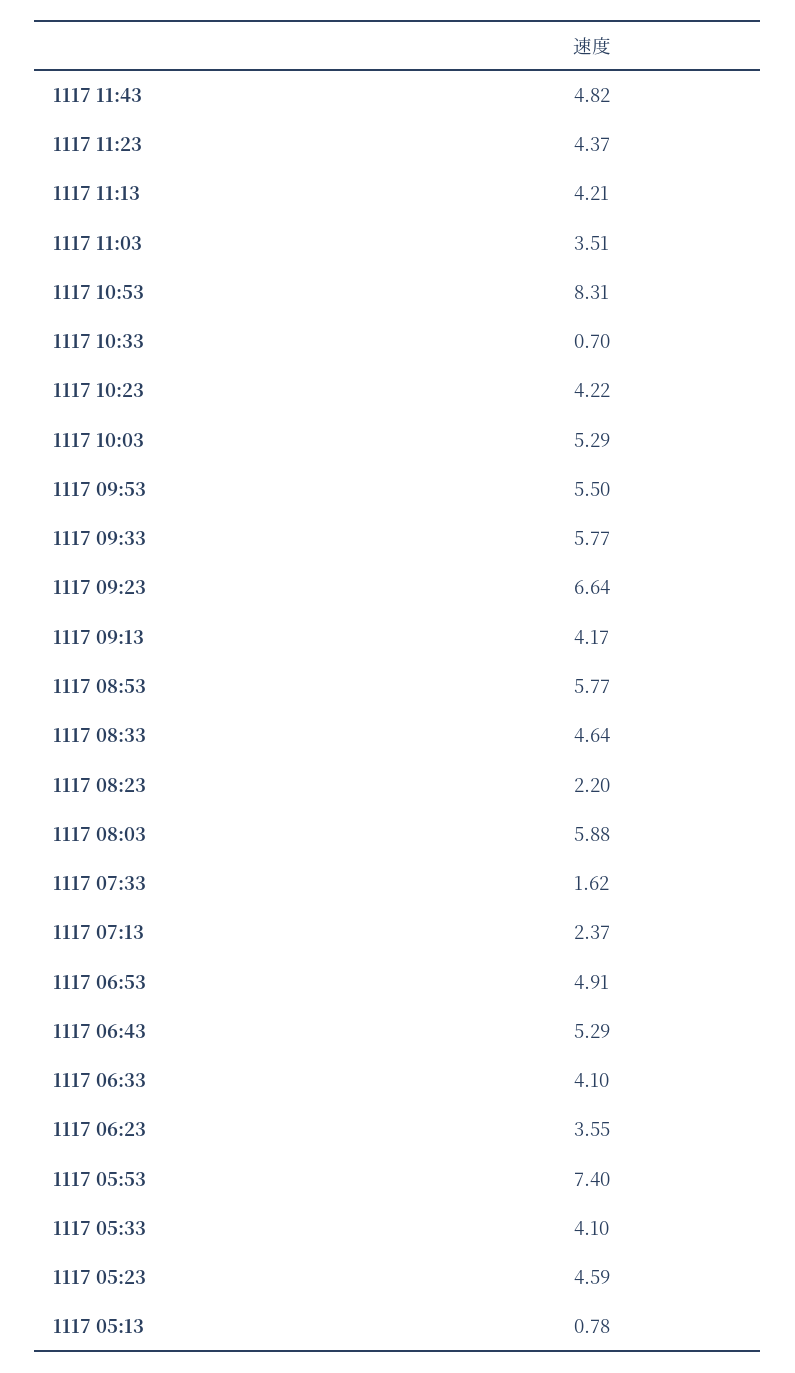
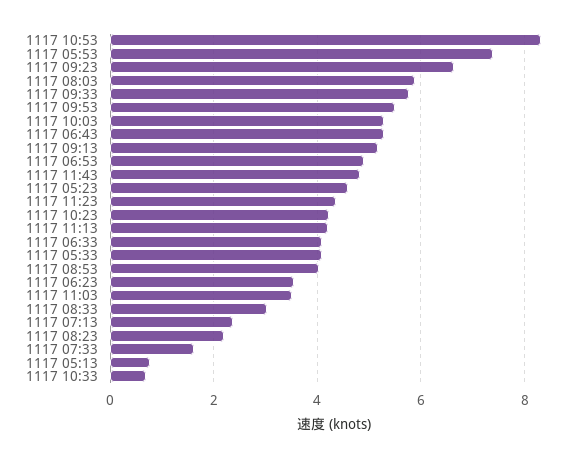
  {
    "1117 11:43": 4.82,
    "1117 11:23": 4.37,
    "1117 11:13": 4.21,
    "1117 11:03": 3.51,
    "1117 10:53": 8.31,
    "1117 10:33": 0.7,
    "1117 10:23": 4.22,
    "1117 10:03": 5.29,
    "1117 09:53": 5.5,
    "1117 09:33": 5.77,
    "1117 09:23": 6.64,
-   "1117 09:13": 4.17,
+   "1117 09:13": 5.2,
-   "1117 08:53": 5.77,
+   "1117 08:53": 4,
-   "1117 08:33": 4.64,
+   "1117 08:33": 3,
    "1117 08:23": 2.2,
    "1117 08:03": 5.88,
    "1117 07:33": 1.62,
    "1117 07:13": 2.37,
    "1117 06:53": 4.91,
    "1117 06:43": 5.29,
    "1117 06:33": 4.1,
    "1117 06:23": 3.55,
    "1117 05:53": 7.4,
    "1117 05:33": 4.1,
    "1117 05:23": 4.59,
    "1117 05:13": 0.78
  }

